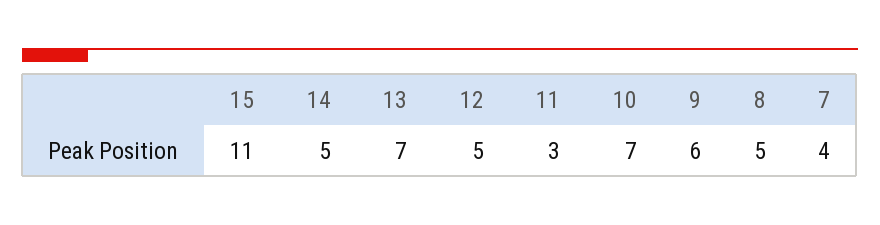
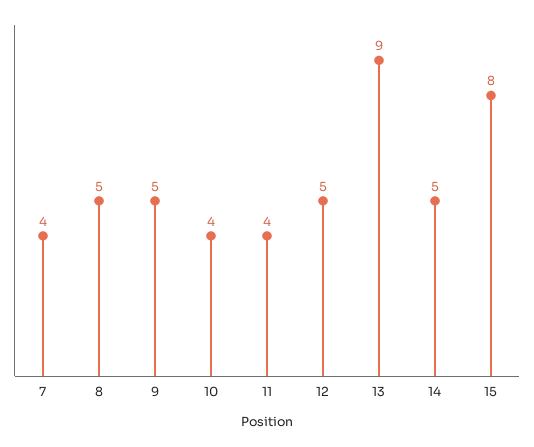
  {
-   "15": 11,
+   "15": 8,
    "14": 5,
-   "13": 7,
+   "13": 9,
    "12": 5,
-   "11": 3,
+   "11": 4,
-   "10": 7,
+   "10": 4,
-   "9": 6,
+   "9": 5,
    "8": 5,
    "7": 4
  }

